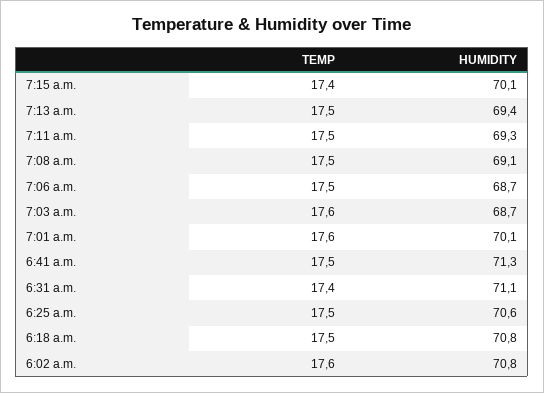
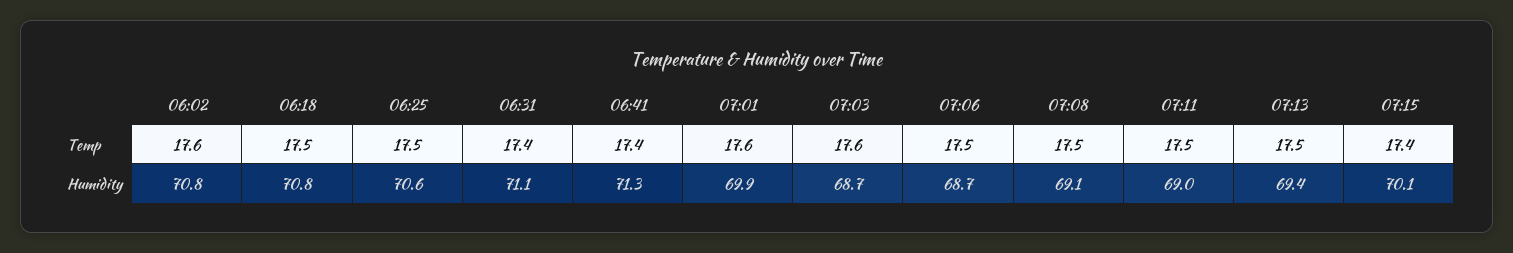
  {
    "TEMP": {
      "7:15 a.m.": 17.4,
      "7:13 a.m.": 17.5,
      "7:11 a.m.": 17.5,
      "7:08 a.m.": 17.5,
      "7:06 a.m.": 17.5,
      "7:03 a.m.": 17.6,
      "7:01 a.m.": 17.6,
-     "6:41 a.m.": 17.5,
+     "6:41 a.m.": 17.4,
      "6:31 a.m.": 17.4,
      "6:25 a.m.": 17.5,
      "6:18 a.m.": 17.5,
      "6:02 a.m.": 17.6
    },
    "HUMIDITY": {
      "7:15 a.m.": 70.1,
      "7:13 a.m.": 69.4,
-     "7:11 a.m.": 69.3,
+     "7:11 a.m.": 69,
      "7:08 a.m.": 69.1,
      "7:06 a.m.": 68.7,
      "7:03 a.m.": 68.7,
-     "7:01 a.m.": 70.1,
+     "7:01 a.m.": 69.9,
      "6:41 a.m.": 71.3,
      "6:31 a.m.": 71.1,
      "6:25 a.m.": 70.6,
      "6:18 a.m.": 70.8,
      "6:02 a.m.": 70.8
    }
  }

